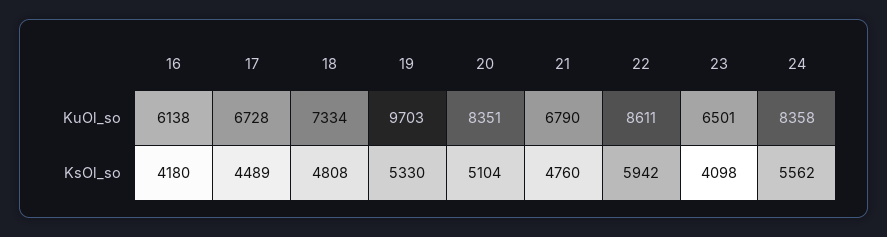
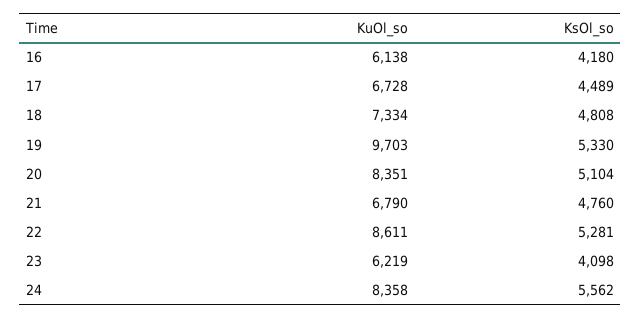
  {
    "16": {
      "KuOl_so": 6138,
      "KsOl_so": 4180
    },
    "17": {
      "KuOl_so": 6728,
      "KsOl_so": 4489
    },
    "18": {
      "KuOl_so": 7334,
      "KsOl_so": 4808
    },
    "19": {
      "KuOl_so": 9703,
      "KsOl_so": 5330
    },
    "20": {
      "KuOl_so": 8351,
      "KsOl_so": 5104
    },
    "21": {
      "KuOl_so": 6790,
      "KsOl_so": 4760
    },
    "22": {
      "KuOl_so": 8611,
-     "KsOl_so": 5942
+     "KsOl_so": 5281
    },
    "23": {
-     "KuOl_so": 6501,
+     "KuOl_so": 6219,
      "KsOl_so": 4098
    },
    "24": {
      "KuOl_so": 8358,
      "KsOl_so": 5562
    }
  }

